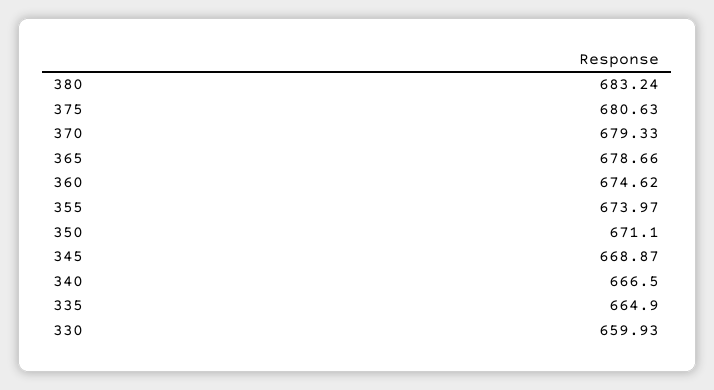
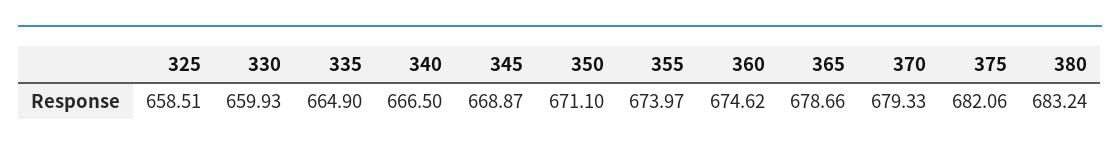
  {
    "380": 683.24,
-   "375": 680.63,
+   "375": 682.06,
    "370": 679.33,
    "365": 678.66,
    "360": 674.62,
    "355": 673.97,
    "350": 671.1,
    "345": 668.87,
    "340": 666.5,
    "335": 664.9,
-   "330": 659.93
+   "330": 659.93,
+   "325": 658.51
  }

